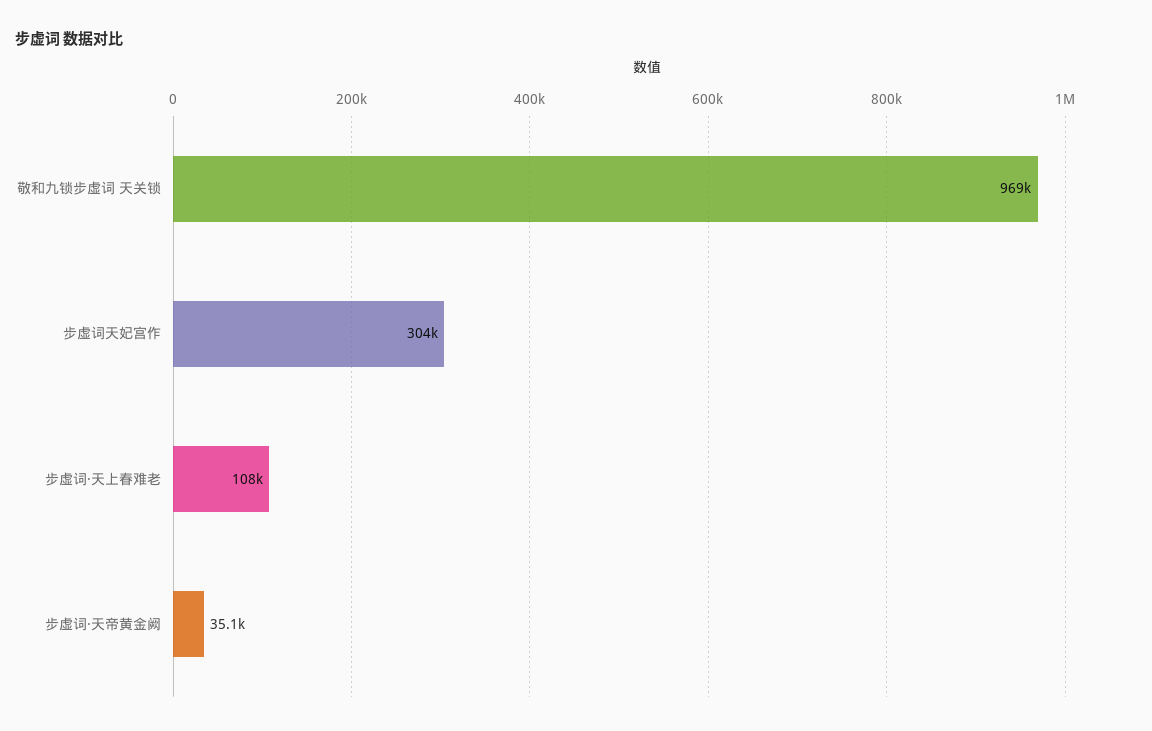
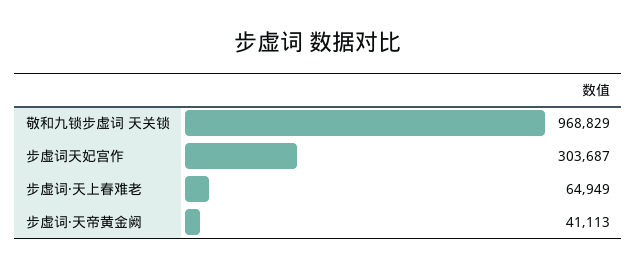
  {
    "敬和九锁步虚词 天关锁": 968829,
    "步虚词天妃宫作": 303687,
-   "步虚词·天上春难老": 108000,
+   "步虚词·天上春难老": 64949,
-   "步虚词·天帝黄金阙": 35100
+   "步虚词·天帝黄金阙": 41113
  }

